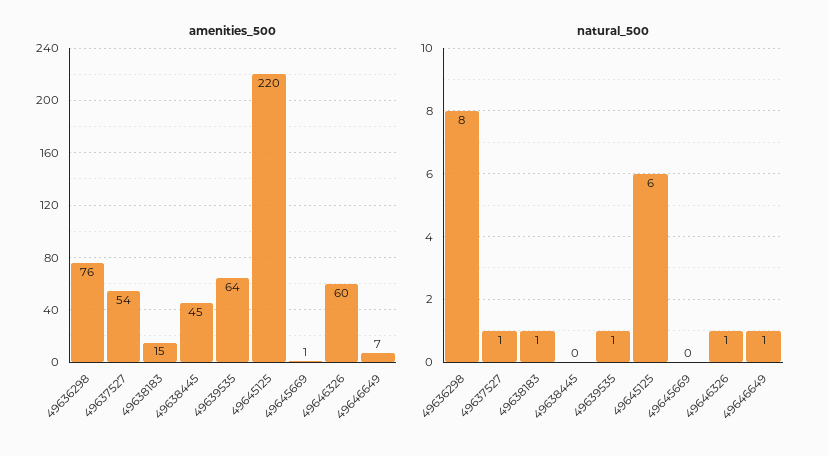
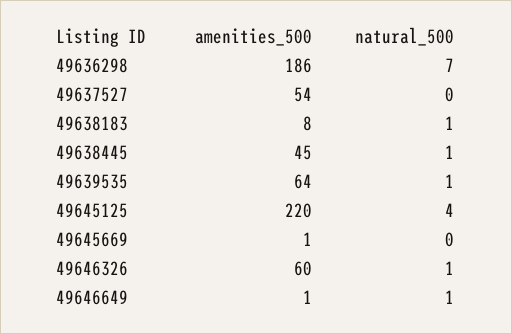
  {
    "amenities_500": {
-     "49636298": 76,
+     "49636298": 186,
      "49637527": 54,
-     "49638183": 15,
+     "49638183": 8,
      "49638445": 45,
      "49639535": 64,
      "49645125": 220,
      "49645669": 1,
      "49646326": 60,
-     "49646649": 7
+     "49646649": 1
    },
    "natural_500": {
-     "49636298": 8,
+     "49636298": 7,
-     "49637527": 1,
+     "49637527": 0,
      "49638183": 1,
-     "49638445": 0,
+     "49638445": 1,
      "49639535": 1,
-     "49645125": 6,
+     "49645125": 4,
      "49645669": 0,
      "49646326": 1,
      "49646649": 1
    }
  }

